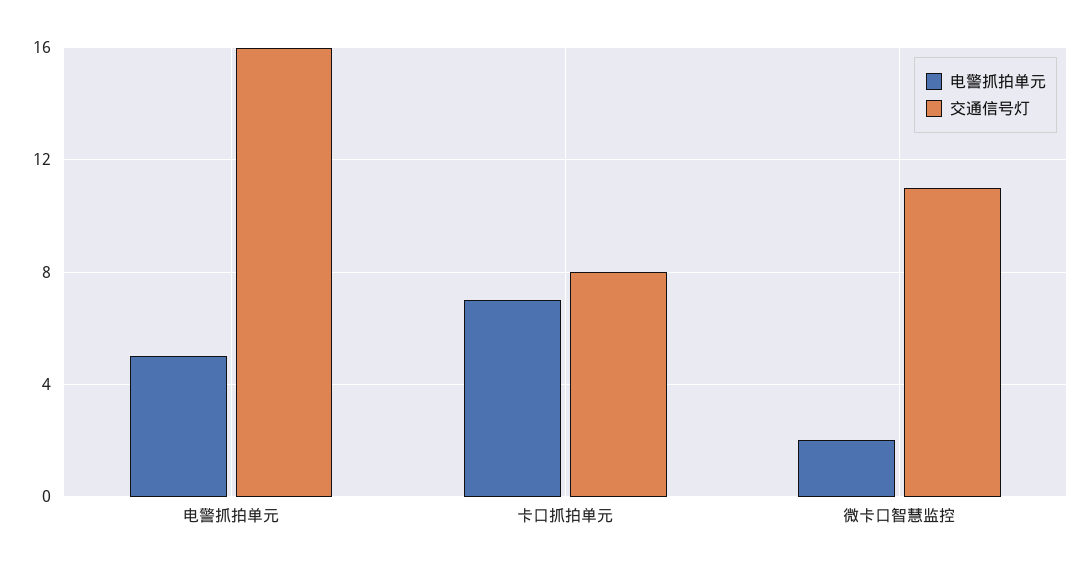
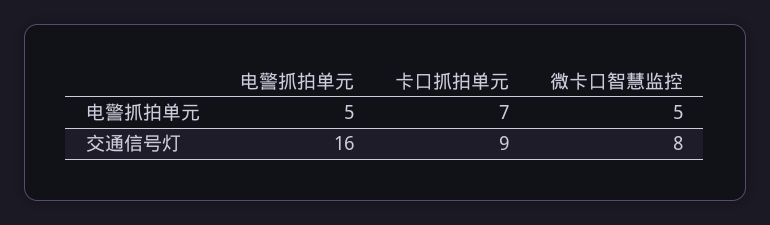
  {
    "电警抓拍单元": {
      "电警抓拍单元": 5,
      "卡口抓拍单元": 7,
-     "微卡口智慧监控": 2
+     "微卡口智慧监控": 5
    },
    "交通信号灯": {
      "电警抓拍单元": 16,
-     "卡口抓拍单元": 8,
+     "卡口抓拍单元": 9,
-     "微卡口智慧监控": 11
+     "微卡口智慧监控": 8
    }
  }

